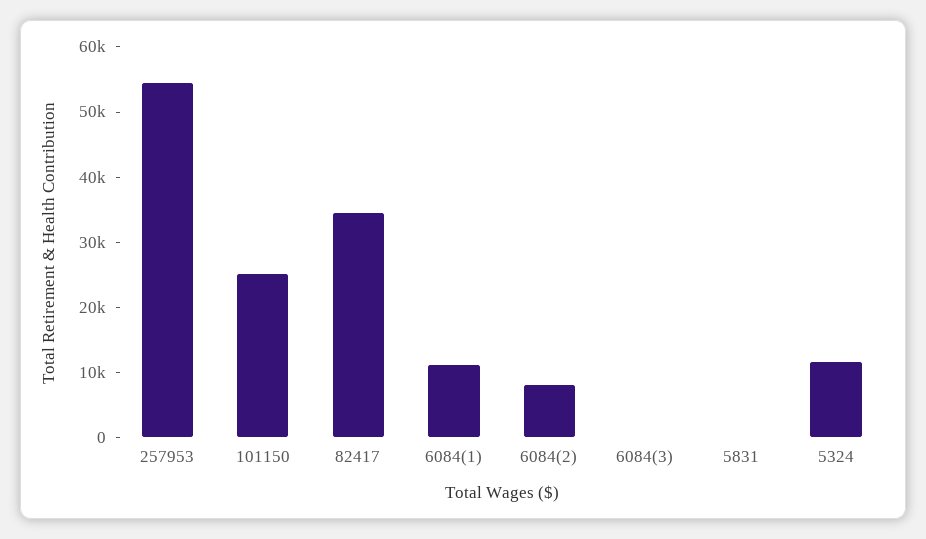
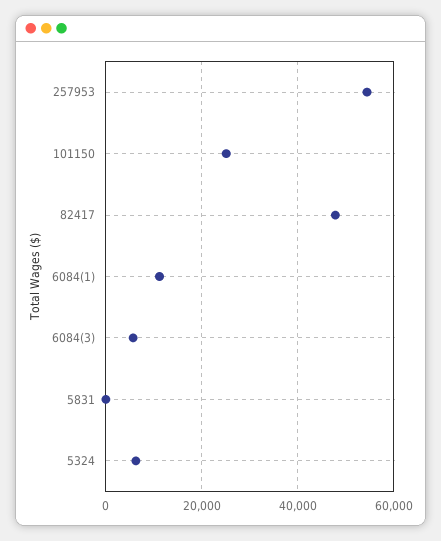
  {
    "257953": 54000,
    "101150": 26000,
-   "82417": 34000,
+   "82417": 48000,
    "6084(1)": 12000,
-   "6084(2)": 8000,
-   "6084(3)": 0,
+   "6084(3)": 6000,
    "5831": 0,
-   "5324": 12000
+   "5324": 6000
  }

